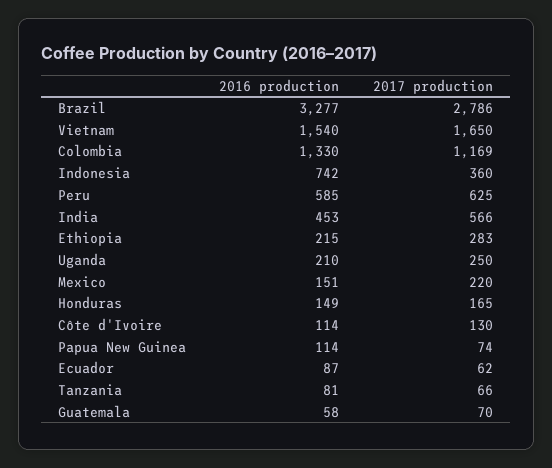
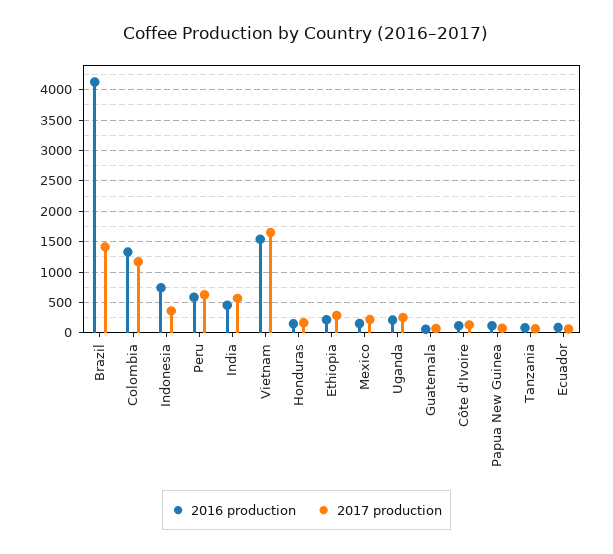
  {
    "2016 production": {
-     "Brazil": 3277,
+     "Brazil": 4100,
      "Vietnam": 1540,
      "Colombia": 1330,
      "Indonesia": 742,
      "Peru": 585,
      "India": 453,
      "Ethiopia": 215,
      "Uganda": 210,
      "Mexico": 151,
      "Honduras": 149,
      "Côte d'Ivoire": 114,
      "Papua New Guinea": 114,
      "Ecuador": 87,
      "Tanzania": 81,
      "Guatemala": 58
    },
    "2017 production": {
-     "Brazil": 2786,
+     "Brazil": 1400,
      "Vietnam": 1650,
      "Colombia": 1169,
      "Indonesia": 360,
      "Peru": 625,
      "India": 566,
      "Ethiopia": 283,
      "Uganda": 250,
      "Mexico": 220,
      "Honduras": 165,
      "Côte d'Ivoire": 130,
      "Papua New Guinea": 74,
      "Ecuador": 62,
      "Tanzania": 66,
      "Guatemala": 70
    }
  }

